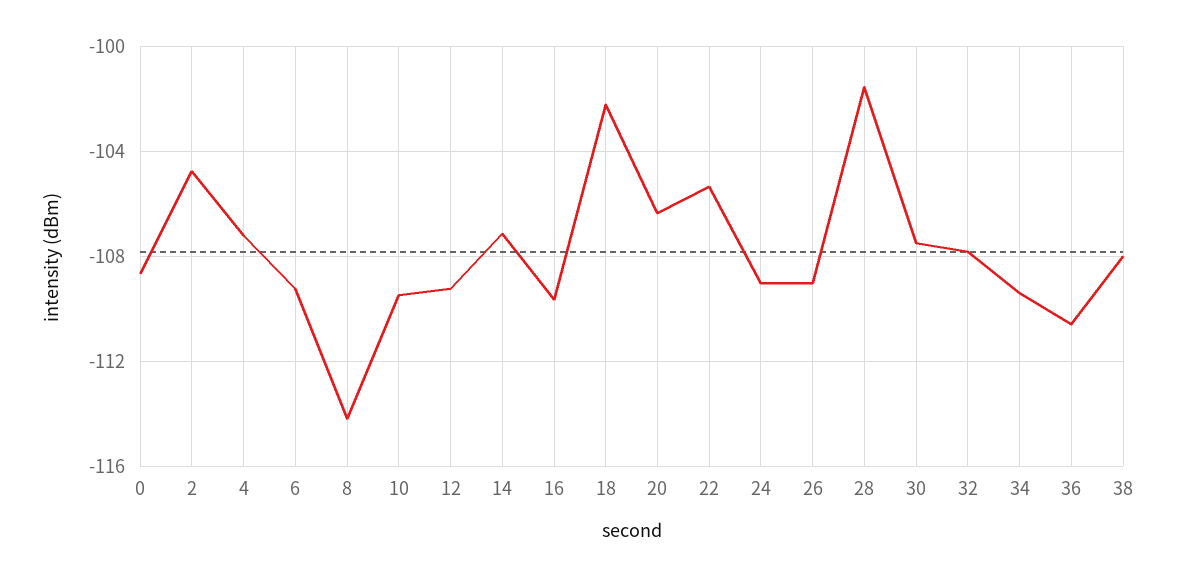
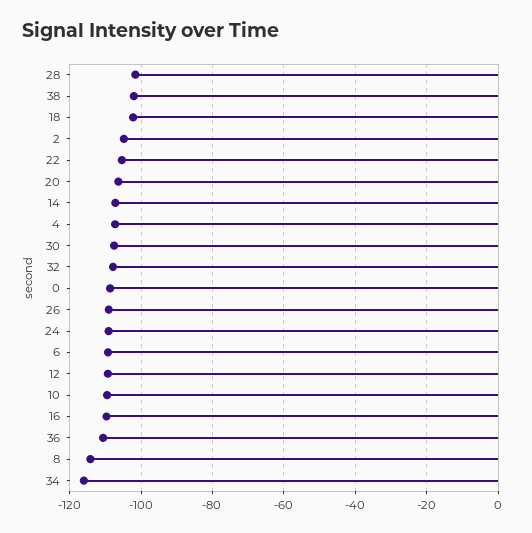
  {
    "0": -108.5,
    "2": -105,
    "4": -107,
    "6": -109,
    "8": -114,
    "10": -109.5,
    "12": -109.5,
    "14": -107,
    "16": -109.5,
    "18": -102,
    "20": -106.5,
    "22": -105.5,
    "24": -109,
    "26": -109,
    "28": -101.5,
    "30": -107.5,
    "32": -108,
-   "34": -109.5,
+   "34": -116,
    "36": -110.5,
-   "38": -108
+   "38": -102
  }

